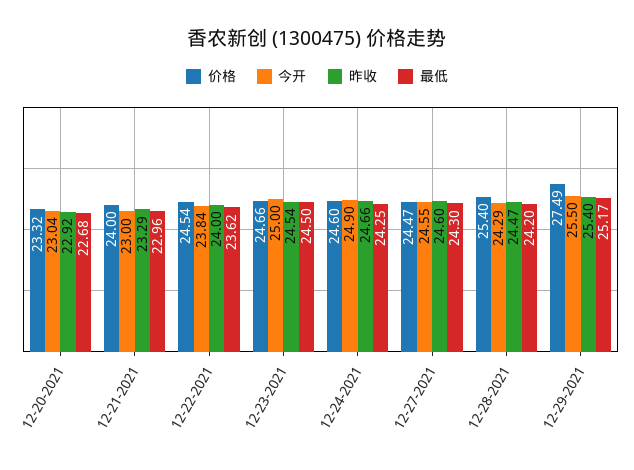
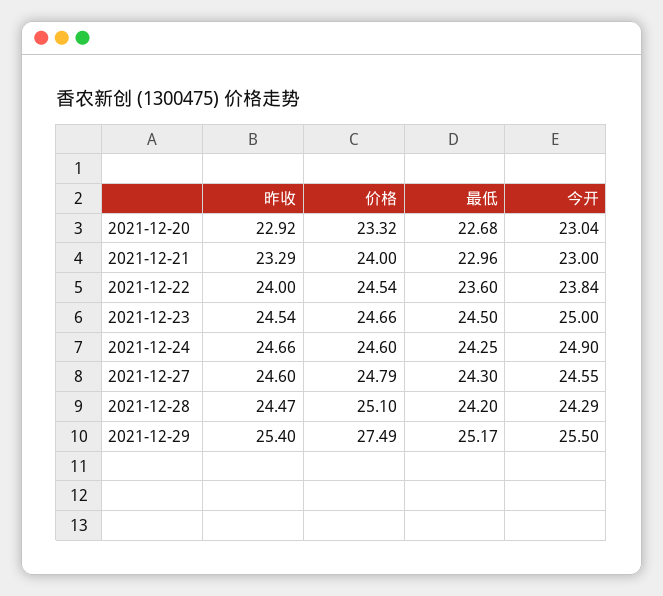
  {
    "价格": {
      "12-20-2021": 23.32,
      "12-21-2021": 24,
      "12-22-2021": 24.54,
      "12-23-2021": 24.66,
      "12-24-2021": 24.6,
-     "12-27-2021": 24.47,
+     "12-27-2021": 24.79,
-     "12-28-2021": 25.4,
+     "12-28-2021": 25.1,
      "12-29-2021": 27.49
    },
    "今开": {
      "12-20-2021": 23.04,
      "12-21-2021": 23,
      "12-22-2021": 23.84,
      "12-23-2021": 25,
      "12-24-2021": 24.9,
      "12-27-2021": 24.55,
      "12-28-2021": 24.29,
      "12-29-2021": 25.5
    },
    "昨收": {
      "12-20-2021": 22.92,
      "12-21-2021": 23.29,
      "12-22-2021": 24,
      "12-23-2021": 24.54,
      "12-24-2021": 24.66,
      "12-27-2021": 24.6,
      "12-28-2021": 24.47,
      "12-29-2021": 25.4
    },
    "最低": {
      "12-20-2021": 22.68,
      "12-21-2021": 22.96,
-     "12-22-2021": 23.62,
+     "12-22-2021": 23.6,
      "12-23-2021": 24.5,
      "12-24-2021": 24.25,
      "12-27-2021": 24.3,
      "12-28-2021": 24.2,
      "12-29-2021": 25.17
    }
  }

